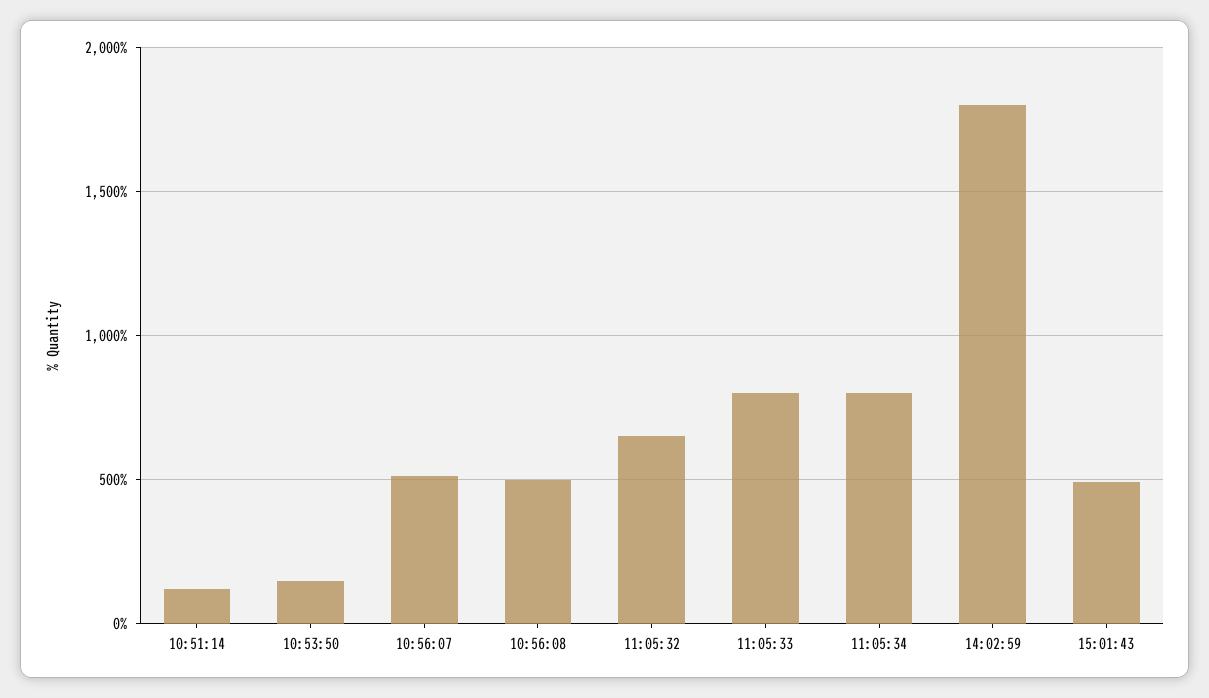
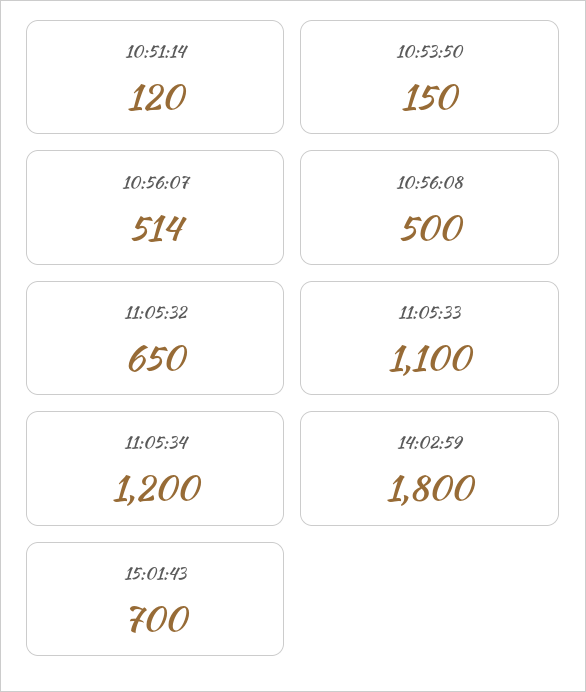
  {
    "10:51:14": 120,
    "10:53:50": 150,
    "10:56:07": 514,
    "10:56:08": 500,
    "11:05:32": 650,
-   "11:05:33": 800,
+   "11:05:33": 1100,
-   "11:05:34": 800,
+   "11:05:34": 1200,
    "14:02:59": 1800,
-   "15:01:43": 500
+   "15:01:43": 700
  }

